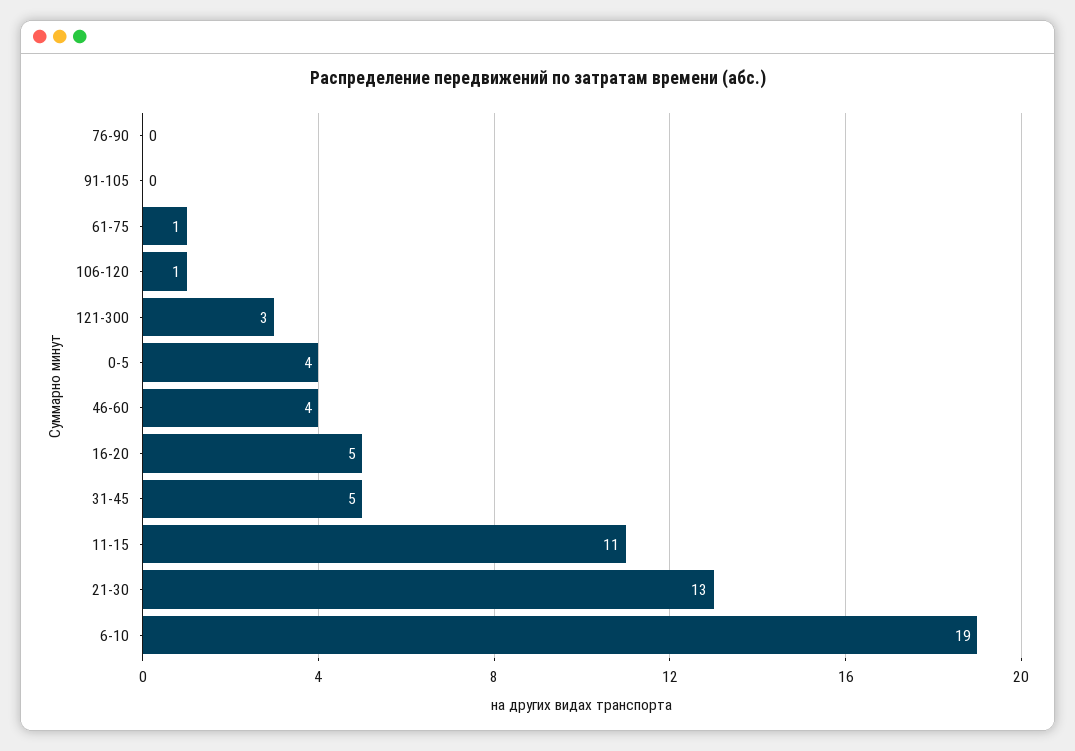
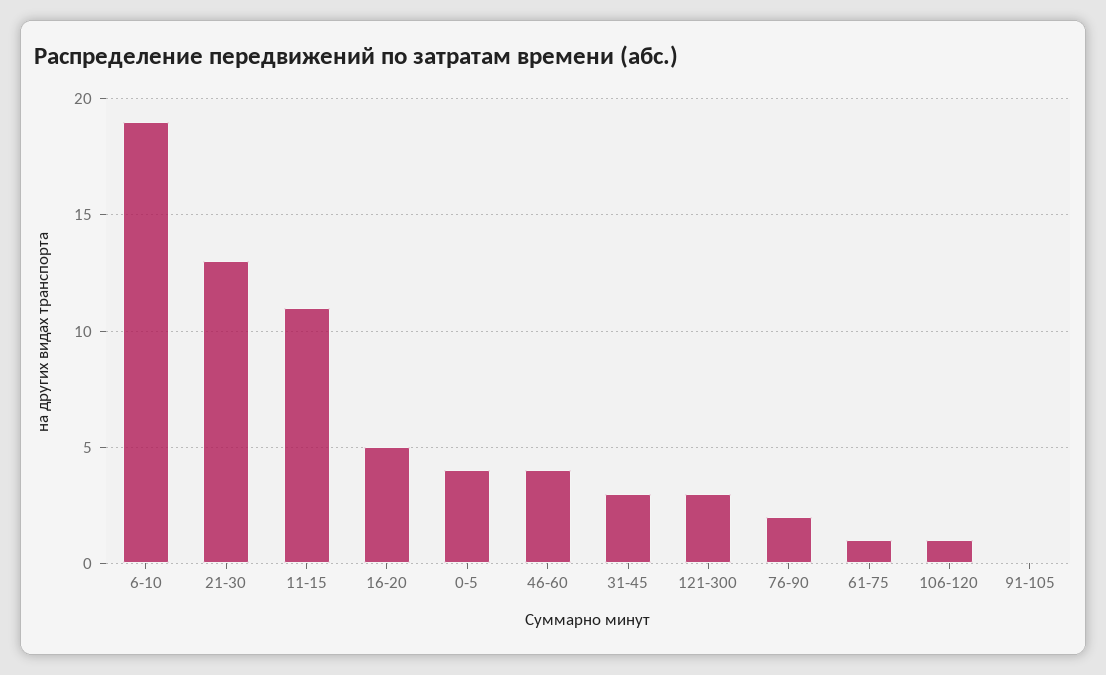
  {
-   "76-90": 0,
+   "76-90": 2,
    "91-105": 0,
    "61-75": 1,
    "106-120": 1,
    "121-300": 3,
    "0-5": 4,
    "46-60": 4,
    "16-20": 5,
-   "31-45": 5,
+   "31-45": 3,
    "11-15": 11,
    "21-30": 13,
    "6-10": 19
  }

